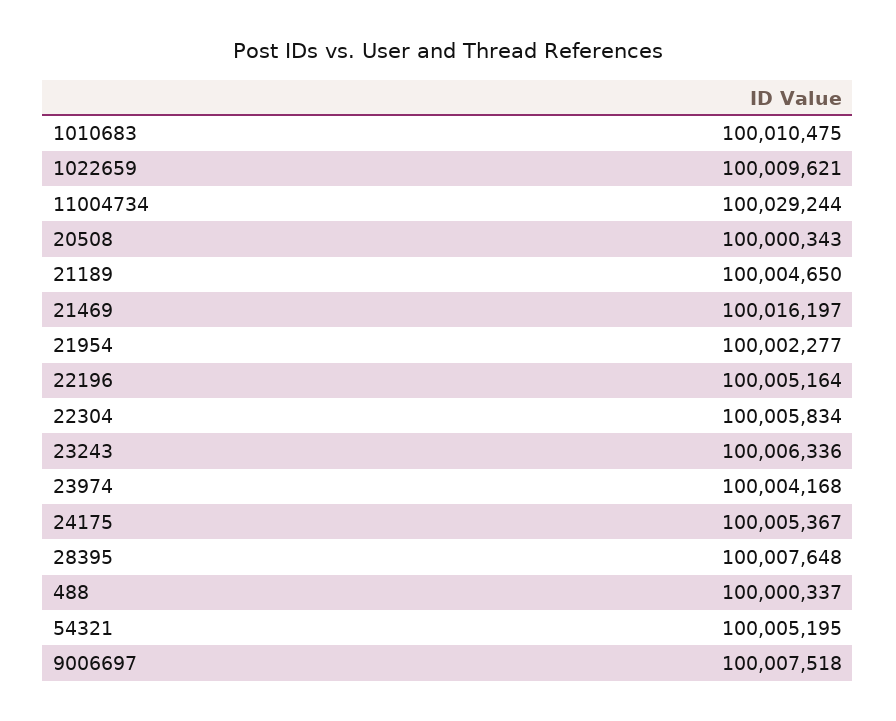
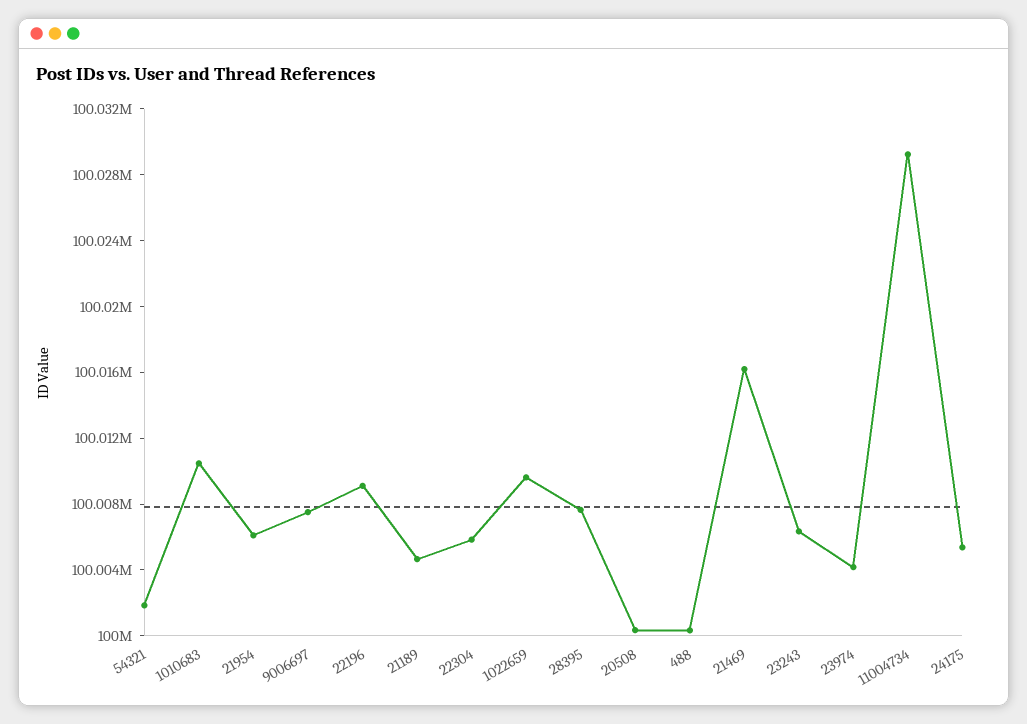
  {
    "1010683": 100010475,
    "1022659": 100009621,
    "11004734": 100029244,
    "20508": 100000343,
    "21189": 100004650,
    "21469": 100016197,
-   "21954": 100002277,
+   "21954": 100006000,
-   "22196": 100005164,
+   "22196": 100009000,
    "22304": 100005834,
    "23243": 100006336,
    "23974": 100004168,
    "24175": 100005367,
    "28395": 100007648,
    "488": 100000337,
-   "54321": 100005195,
+   "54321": 100002000,
    "9006697": 100007518
  }

